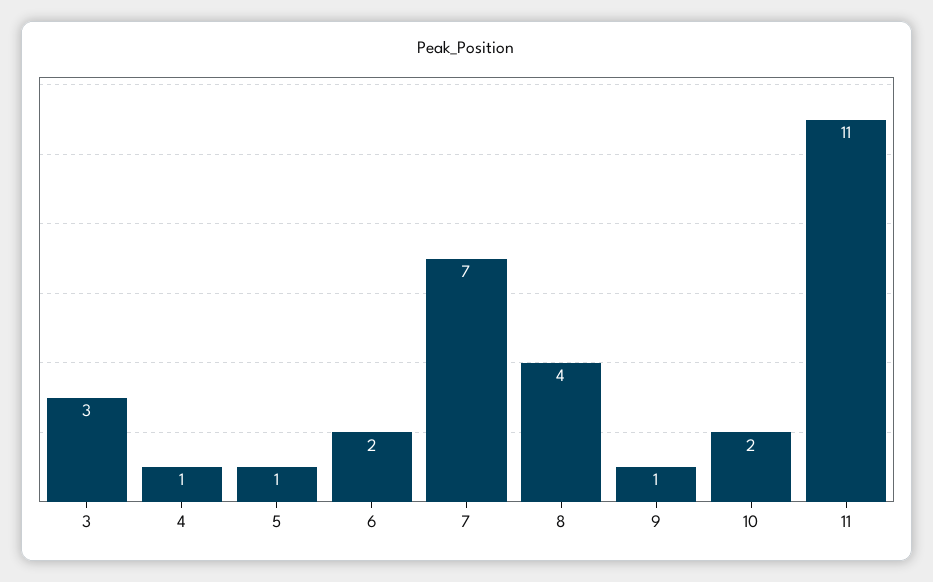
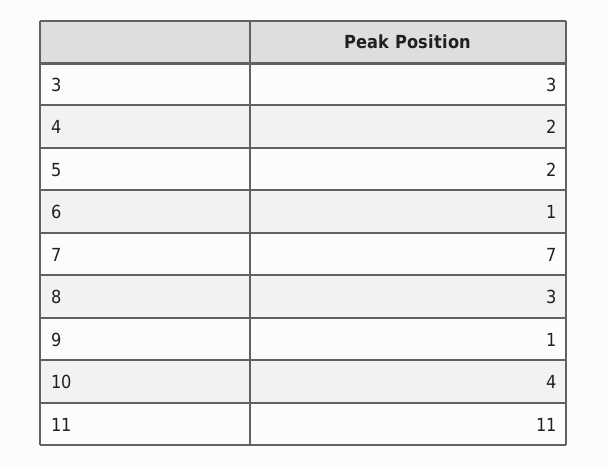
  {
    "3": 3,
-   "4": 1,
+   "4": 2,
-   "5": 1,
+   "5": 2,
-   "6": 2,
+   "6": 1,
    "7": 7,
-   "8": 4,
+   "8": 3,
    "9": 1,
-   "10": 2,
+   "10": 4,
    "11": 11
  }

